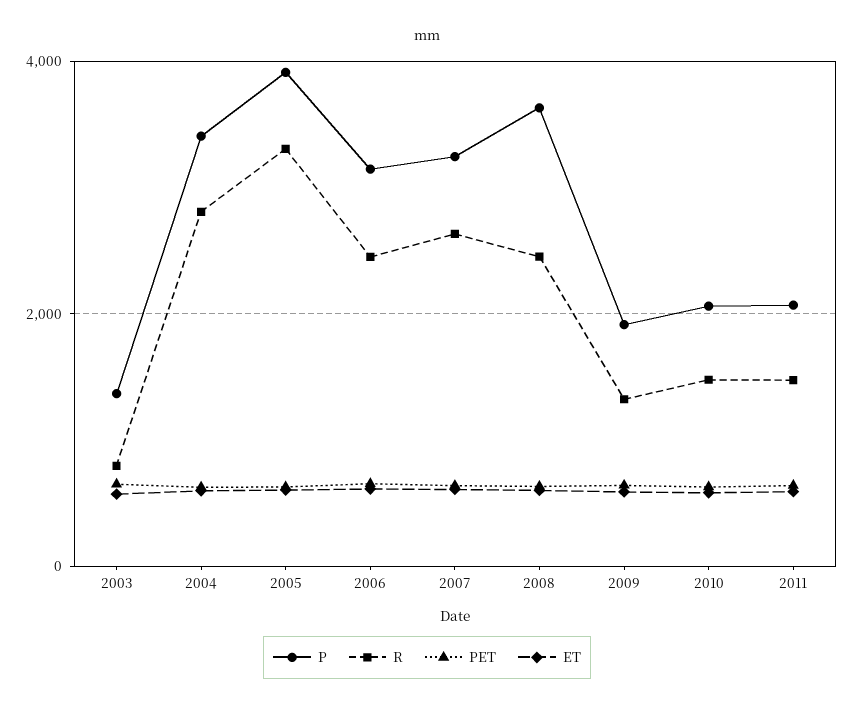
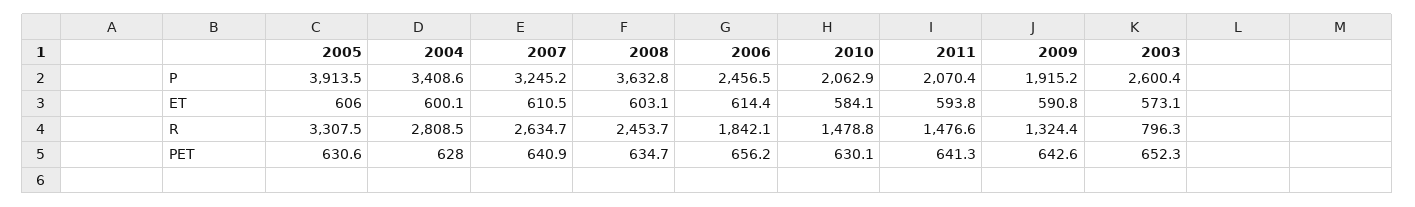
  {
    "P": {
-     "2003": 1400,
+     "2003": 2600.4,
      "2004": 3408.6,
      "2005": 3913.5,
-     "2006": 3200,
+     "2006": 2456.5,
      "2007": 3245.2,
      "2008": 3632.8,
      "2009": 1915.2,
      "2010": 2062.9,
      "2011": 2070.4
    },
    "R": {
      "2003": 796.3,
      "2004": 2808.5,
      "2005": 3307.5,
-     "2006": 2400,
+     "2006": 1842.1,
      "2007": 2634.7,
      "2008": 2453.7,
      "2009": 1324.4,
      "2010": 1478.8,
      "2011": 1476.6
    },
    "PET": {
      "2003": 652.3,
      "2004": 628,
      "2005": 630.6,
      "2006": 656.2,
      "2007": 640.9,
      "2008": 634.7,
      "2009": 642.6,
      "2010": 630.1,
      "2011": 641.3
    },
    "ET": {
      "2003": 573.1,
      "2004": 600.1,
      "2005": 606,
      "2006": 614.4,
      "2007": 610.5,
      "2008": 603.1,
      "2009": 590.8,
      "2010": 584.1,
      "2011": 593.8
    }
  }

